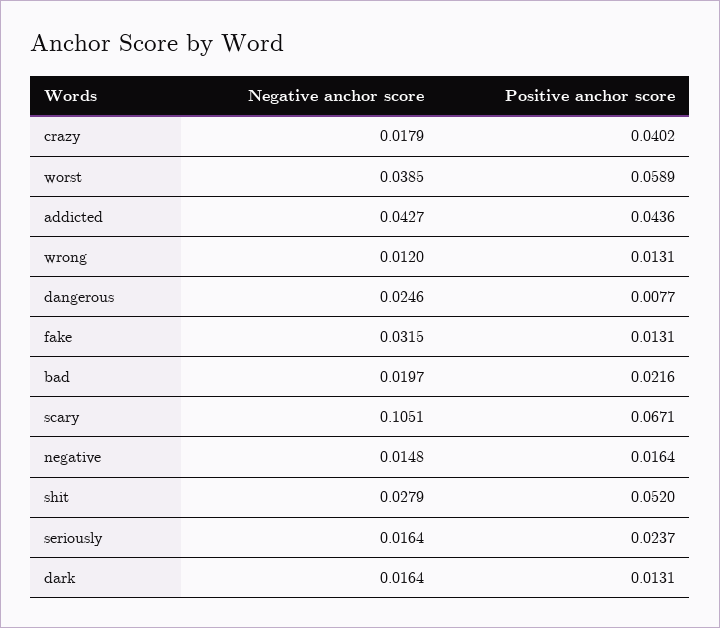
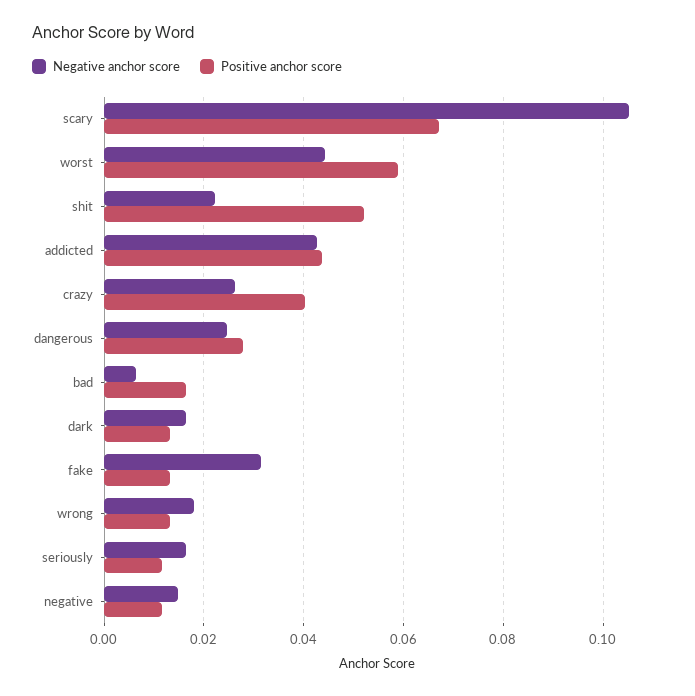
  {
    "Negative anchor score": {
-     "crazy": 0.0179,
+     "crazy": 0.026,
-     "worst": 0.0385,
+     "worst": 0.044,
      "addicted": 0.0427,
-     "wrong": 0.012,
+     "wrong": 0.018,
      "dangerous": 0.0246,
      "fake": 0.0315,
-     "bad": 0.0197,
+     "bad": 0.006,
      "scary": 0.1051,
      "negative": 0.0148,
-     "shit": 0.0279,
+     "shit": 0.022,
      "seriously": 0.0164,
      "dark": 0.0164
    },
    "Positive anchor score": {
      "crazy": 0.0402,
      "worst": 0.0589,
      "addicted": 0.0436,
      "wrong": 0.0131,
-     "dangerous": 0.0077,
+     "dangerous": 0.028,
      "fake": 0.0131,
-     "bad": 0.0216,
+     "bad": 0.016,
      "scary": 0.0671,
-     "negative": 0.0164,
+     "negative": 0.012,
      "shit": 0.052,
-     "seriously": 0.0237,
+     "seriously": 0.012,
      "dark": 0.0131
    }
  }

